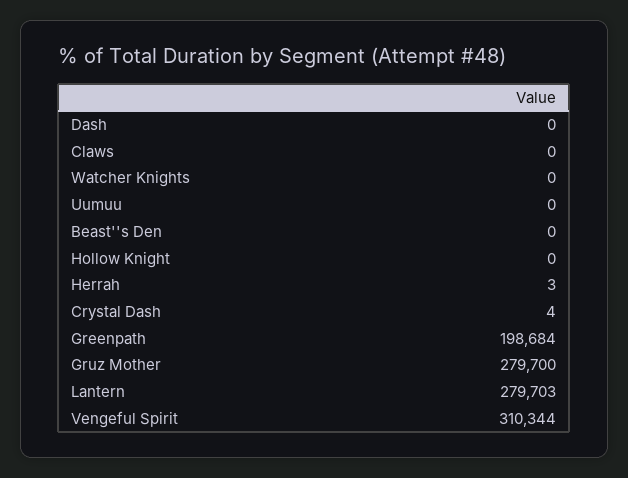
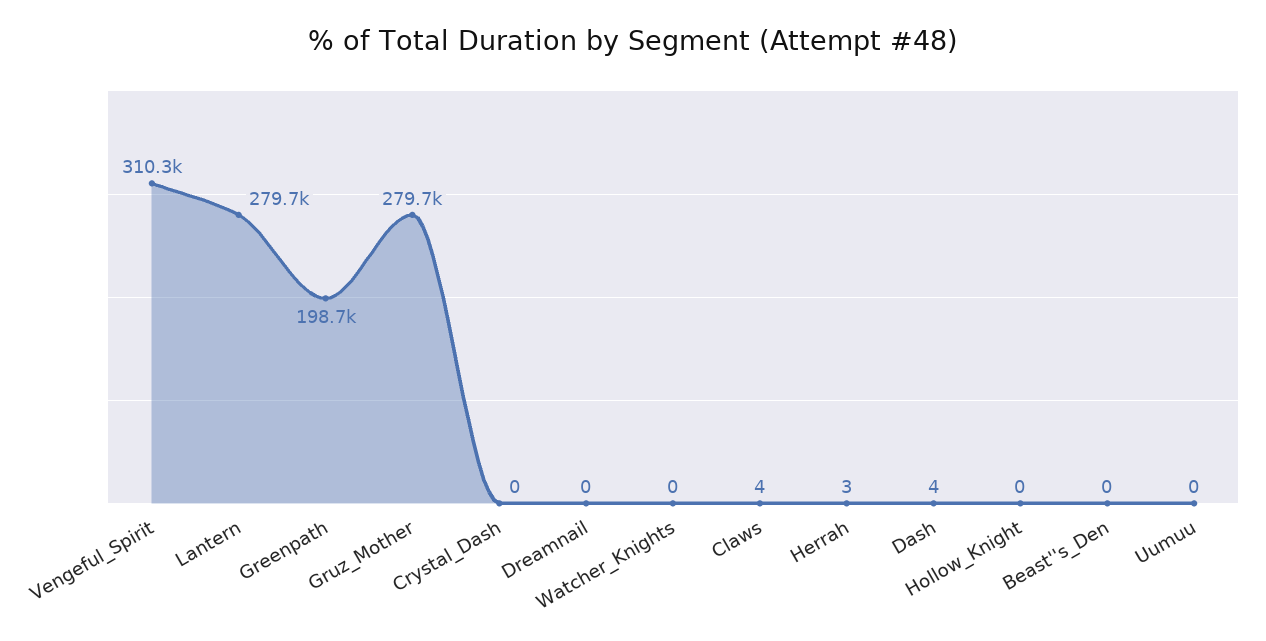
  {
-   "Dash": 0,
+   "Dash": 4,
-   "Claws": 0,
+   "Claws": 4,
    "Watcher Knights": 0,
    "Uumuu": 0,
    "Beast''s Den": 0,
    "Hollow Knight": 0,
    "Herrah": 3,
-   "Crystal Dash": 4,
+   "Crystal Dash": 0,
    "Greenpath": 198684,
    "Gruz Mother": 279700,
    "Lantern": 279703,
-   "Vengeful Spirit": 310344
+   "Vengeful Spirit": 310344,
+   "Dreamnail": 0
  }

